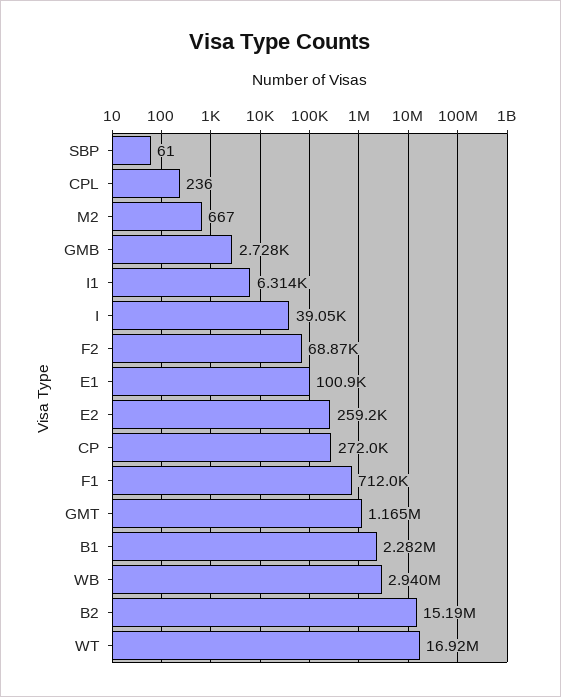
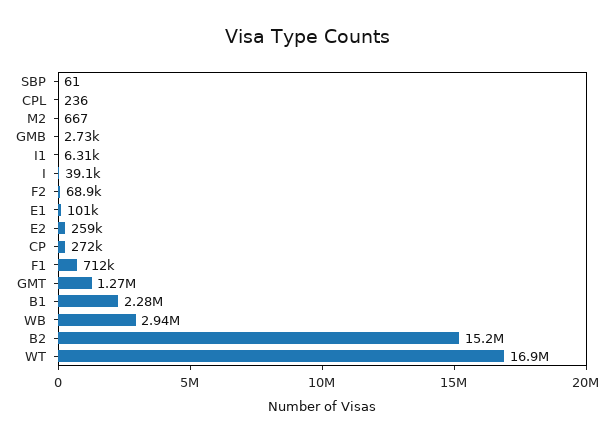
  {
    "SBP": 61,
    "CPL": 236,
    "M2": 667,
    "GMB": 2728,
    "I1": 6314,
    "I": 39050,
    "F2": 68870,
    "E1": 100900,
    "E2": 259200,
    "CP": 272000,
    "F1": 712000,
-   "GMT": 1165000,
+   "GMT": 1270000,
    "B1": 2282000,
    "WB": 2940000,
    "B2": 15190000,
    "WT": 16920000
  }

